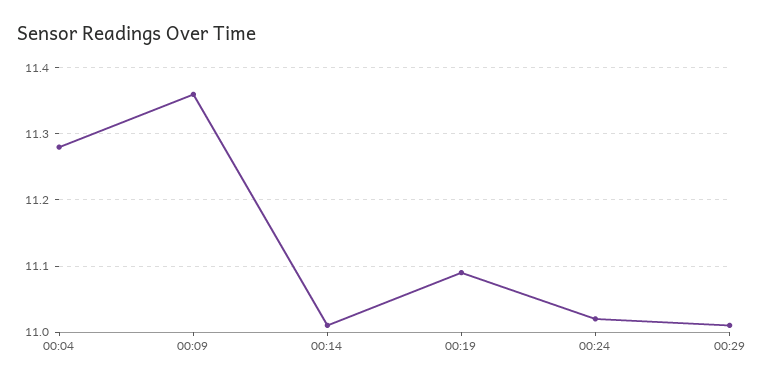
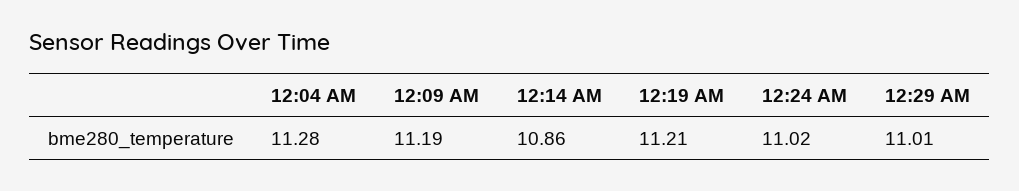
  {
    "00:04": 11.28,
-   "00:09": 11.36,
+   "00:09": 11.19,
-   "00:14": 11.01,
+   "00:14": 10.86,
-   "00:19": 11.09,
+   "00:19": 11.21,
    "00:24": 11.02,
    "00:29": 11.01
  }

